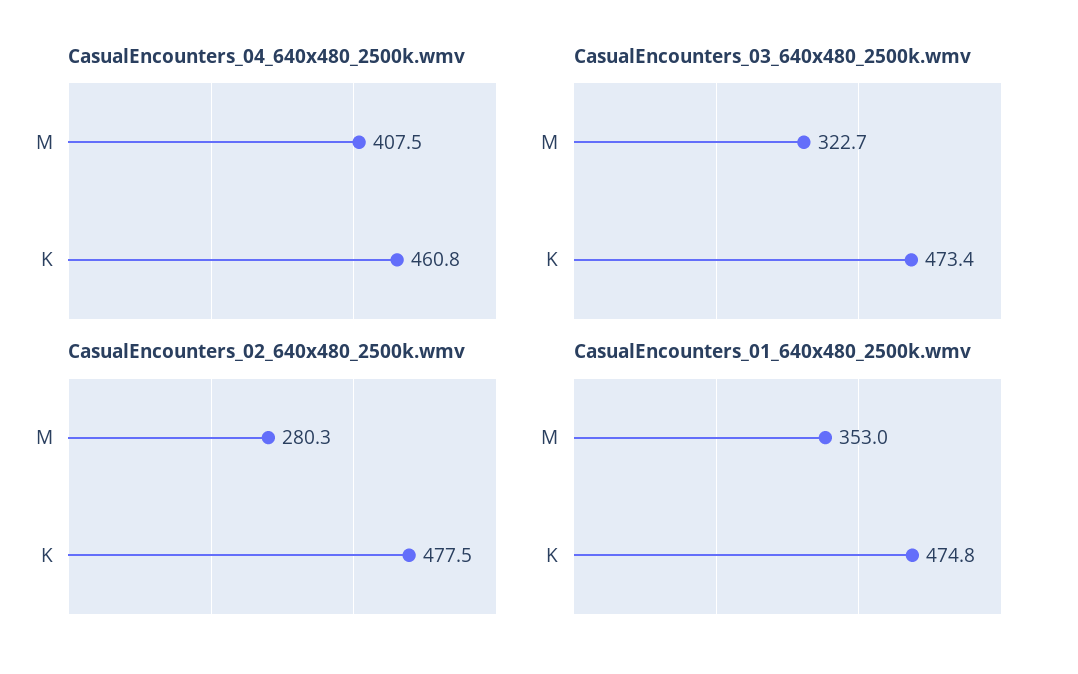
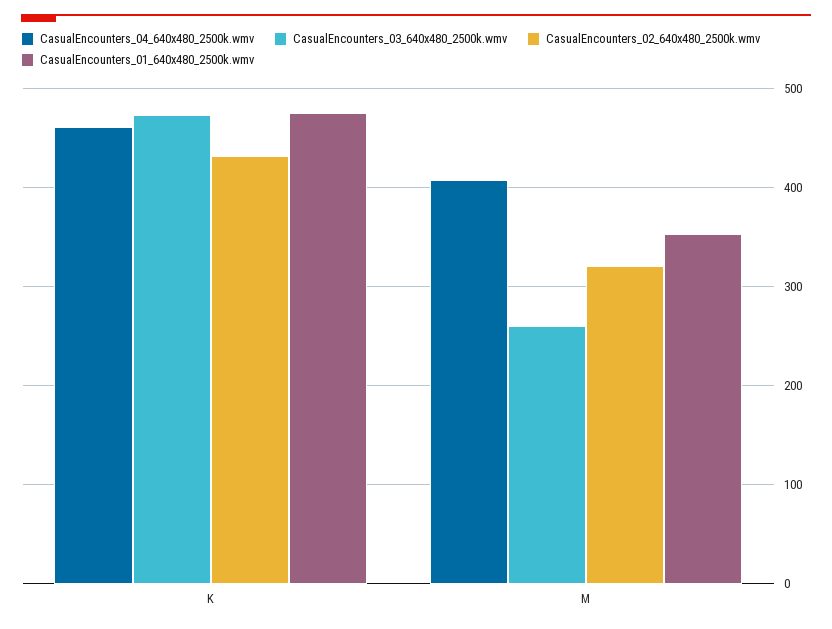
  {
    "CasualEncounters_04_640x480_2500k.wmv": {
      "M": 407.5,
      "K": 460.8
    },
    "CasualEncounters_03_640x480_2500k.wmv": {
-     "M": 322.7,
+     "M": 260,
      "K": 473.4
    },
    "CasualEncounters_02_640x480_2500k.wmv": {
-     "M": 280.3,
+     "M": 320,
-     "K": 477.5
+     "K": 430
    },
    "CasualEncounters_01_640x480_2500k.wmv": {
      "M": 353,
      "K": 474.8
    }
  }

